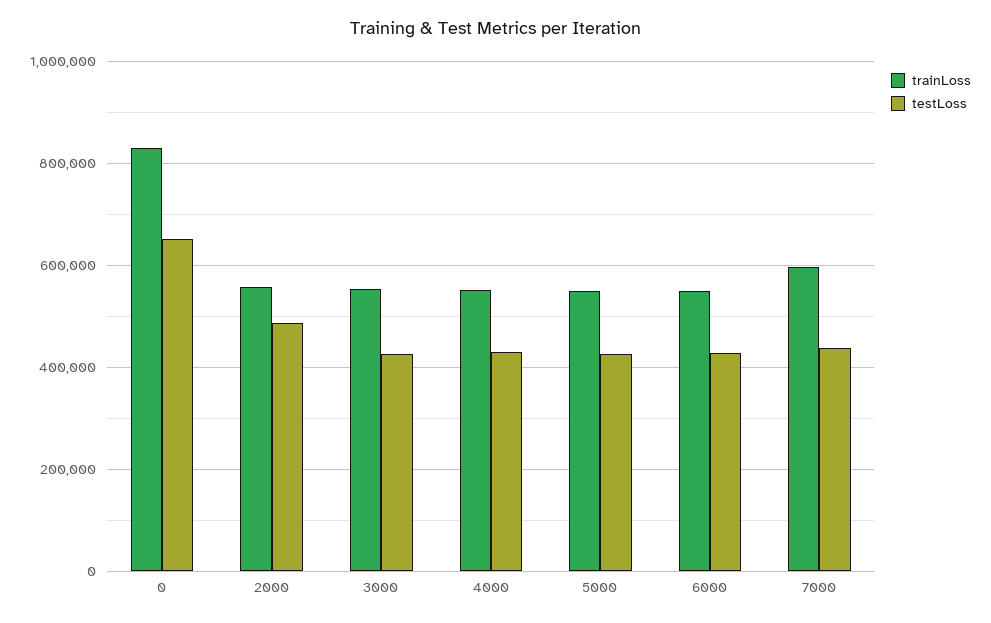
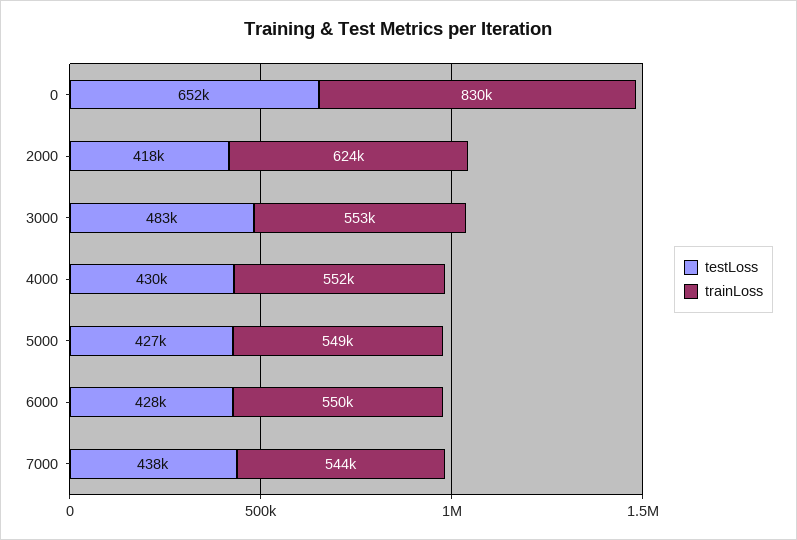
  {
    "trainLoss": {
      "0": 830000,
-     "2000": 560000,
+     "2000": 624000,
      "3000": 553000,
      "4000": 552000,
      "5000": 549000,
      "6000": 550000,
-     "7000": 600000
+     "7000": 544000
    },
    "testLoss": {
      "0": 652000,
-     "2000": 480000,
+     "2000": 418000,
-     "3000": 420000,
+     "3000": 483000,
      "4000": 430000,
      "5000": 427000,
      "6000": 428000,
      "7000": 438000
    }
  }

